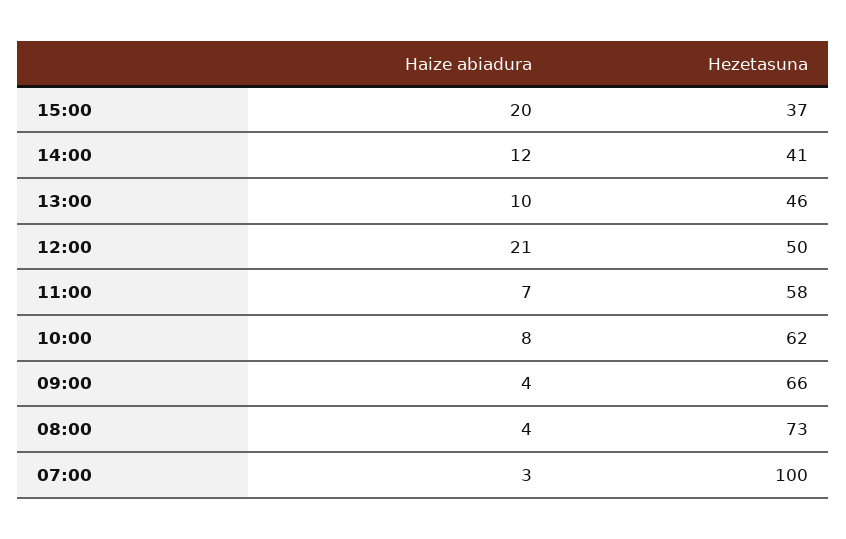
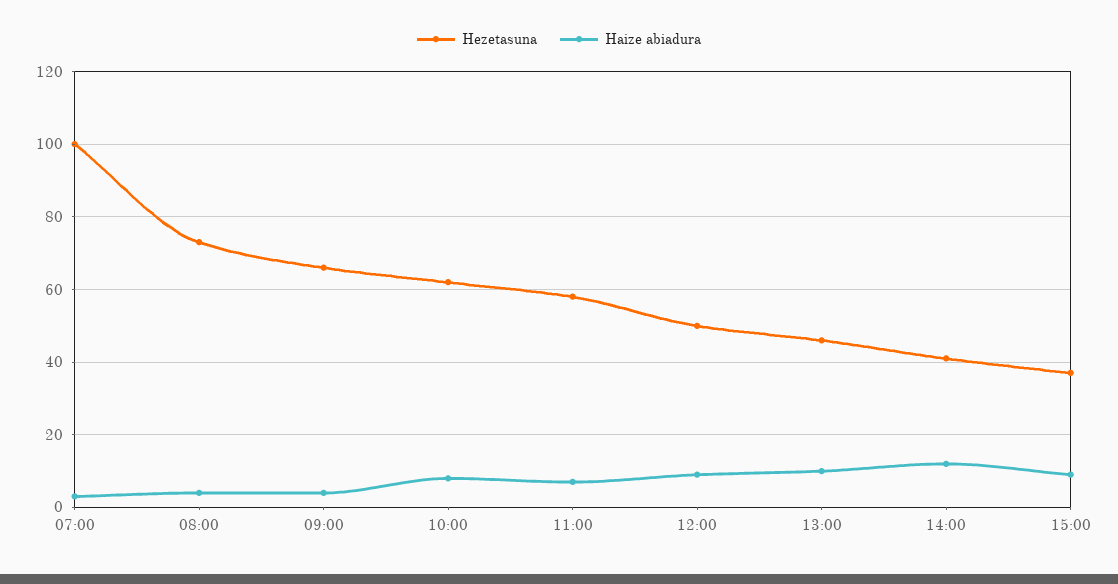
  {
    "Haize abiadura": {
-     "15:00": 20,
+     "15:00": 10,
      "14:00": 12,
      "13:00": 10,
-     "12:00": 21,
+     "12:00": 10,
      "11:00": 7,
      "10:00": 8,
      "09:00": 4,
      "08:00": 4,
      "07:00": 3
    },
    "Hezetasuna": {
      "15:00": 37,
      "14:00": 41,
      "13:00": 46,
      "12:00": 50,
      "11:00": 58,
      "10:00": 62,
      "09:00": 66,
      "08:00": 73,
      "07:00": 100
    }
  }

